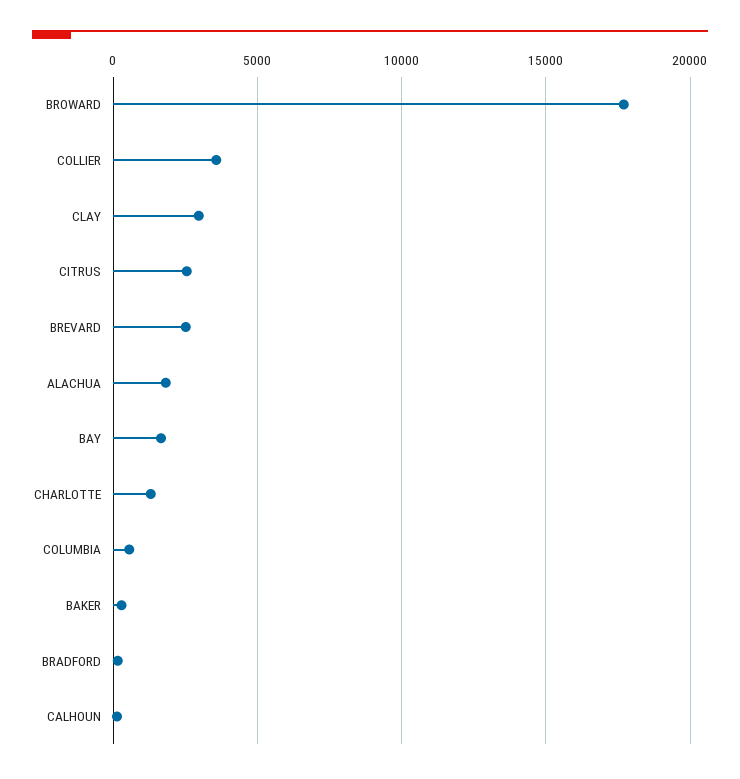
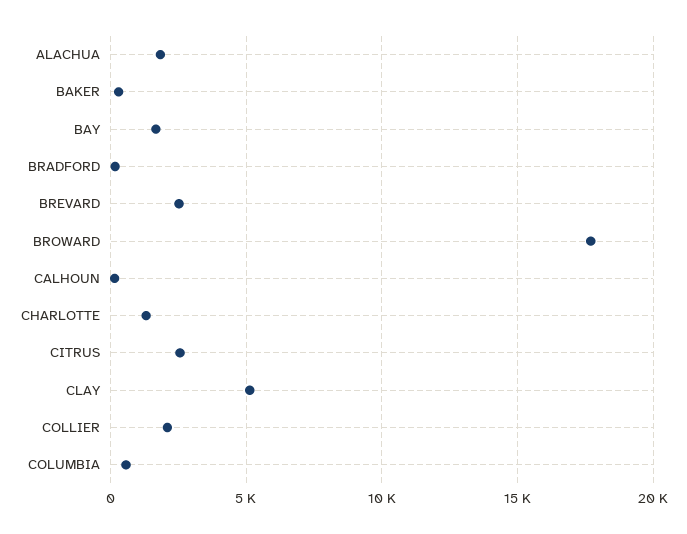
  {
    "BROWARD": 17500,
-   "COLLIER": 3500,
+   "COLLIER": 2000,
-   "CLAY": 3000,
+   "CLAY": 5000,
    "CITRUS": 2500,
    "BREVARD": 2500,
    "ALACHUA": 2000,
    "BAY": 1500,
    "CHARLOTTE": 1500,
    "COLUMBIA": 500,
    "BAKER": 500,
    "BRADFORD": 0,
    "CALHOUN": 0
  }

